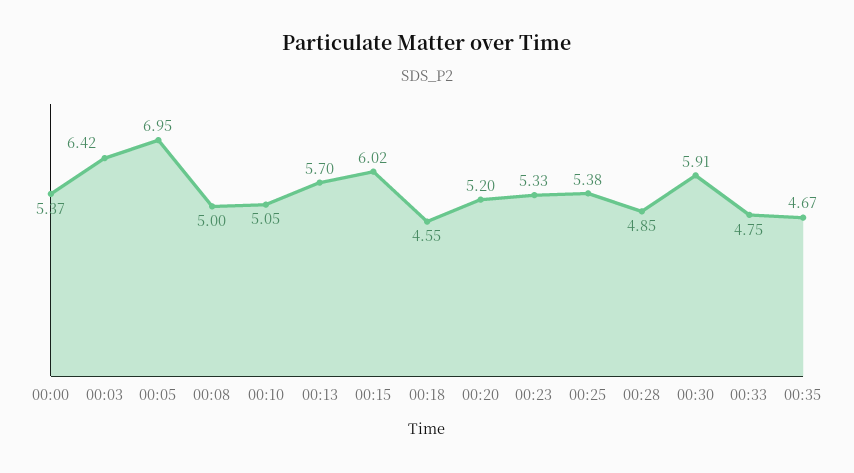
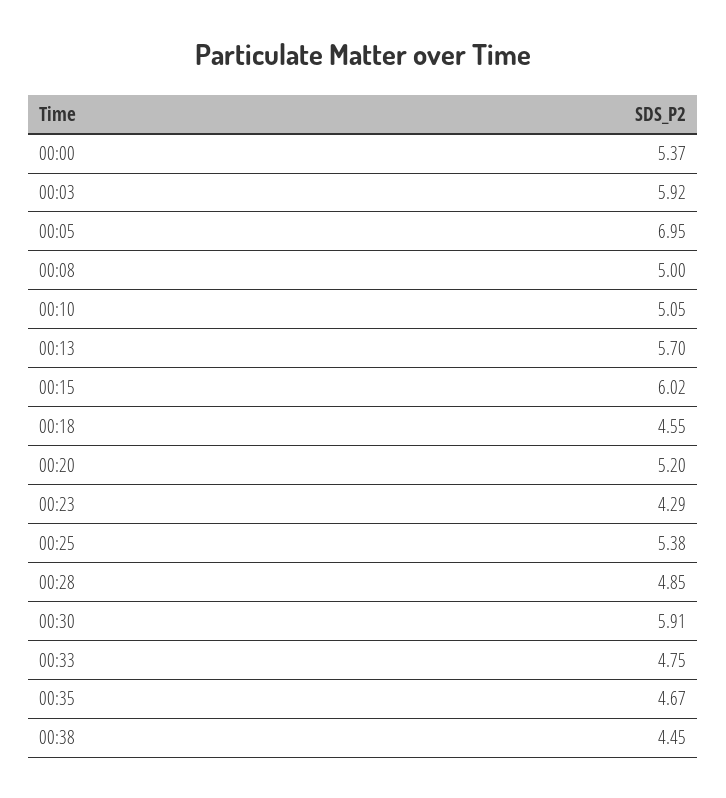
  {
    "00:00": 5.37,
-   "00:03": 6.42,
+   "00:03": 5.92,
    "00:05": 6.95,
    "00:08": 5,
    "00:10": 5.05,
    "00:13": 5.7,
    "00:15": 6.02,
    "00:18": 4.55,
    "00:20": 5.2,
-   "00:23": 5.33,
+   "00:23": 4.29,
    "00:25": 5.38,
    "00:28": 4.85,
    "00:30": 5.91,
    "00:33": 4.75,
-   "00:35": 4.67
+   "00:35": 4.67,
+   "00:38": 4.45
  }

